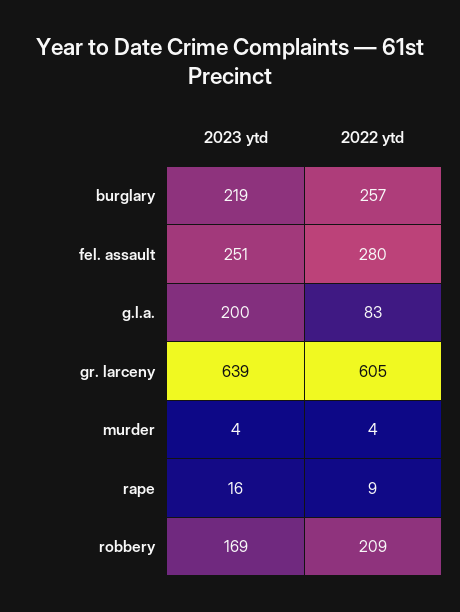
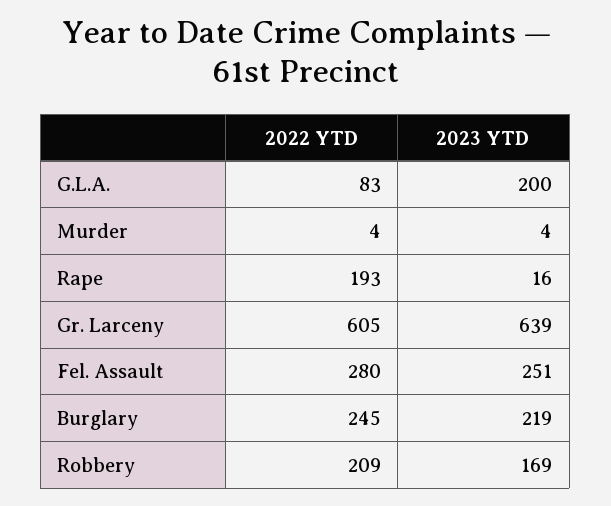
  {
    "2023 ytd": {
      "burglary": 219,
      "fel. assault": 251,
      "g.l.a.": 200,
      "gr. larceny": 639,
      "murder": 4,
      "rape": 16,
      "robbery": 169
    },
    "2022 ytd": {
-     "burglary": 257,
+     "burglary": 245,
      "fel. assault": 280,
      "g.l.a.": 83,
      "gr. larceny": 605,
      "murder": 4,
-     "rape": 9,
+     "rape": 193,
      "robbery": 209
    }
  }

